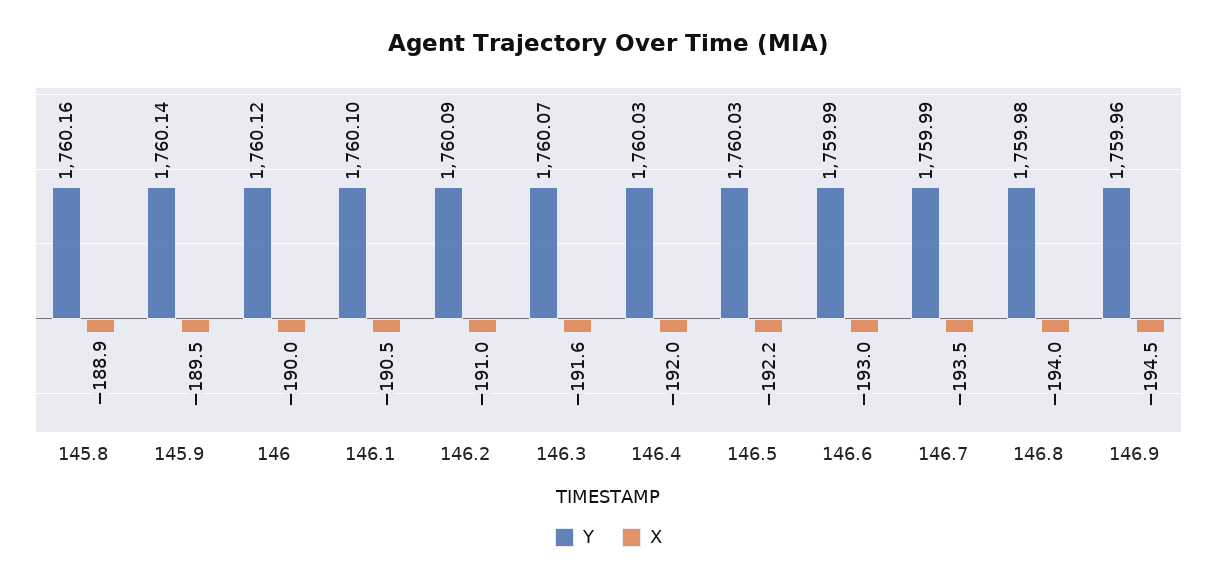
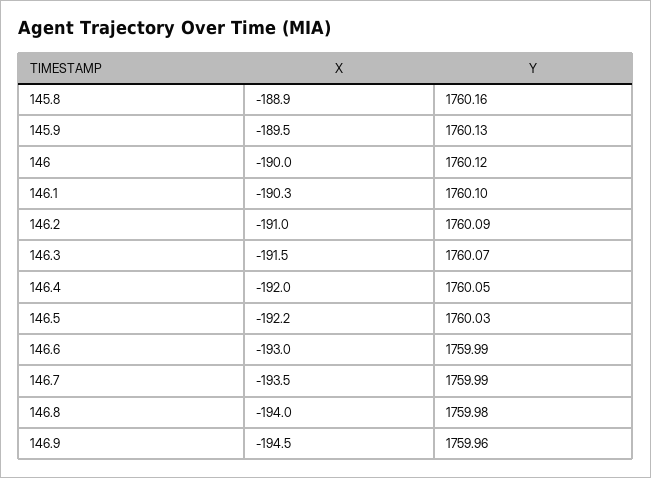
  {
    "Y": {
      "145.8": 1760.16,
-     "145.9": 1760.14,
+     "145.9": 1760.13,
      "146": 1760.12,
      "146.1": 1760.1,
      "146.2": 1760.09,
      "146.3": 1760.07,
-     "146.4": 1760.03,
+     "146.4": 1760.05,
      "146.5": 1760.03,
      "146.6": 1759.99,
      "146.7": 1759.99,
      "146.8": 1759.98,
      "146.9": 1759.96
    },
    "X": {
      "145.8": -188.9,
      "145.9": -189.5,
      "146": -190,
-     "146.1": -190.5,
+     "146.1": -190.3,
      "146.2": -191,
-     "146.3": -191.6,
+     "146.3": -191.5,
      "146.4": -192,
      "146.5": -192.2,
      "146.6": -193,
      "146.7": -193.5,
      "146.8": -194,
      "146.9": -194.5
    }
  }

